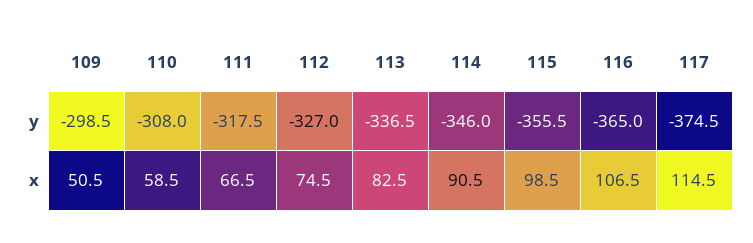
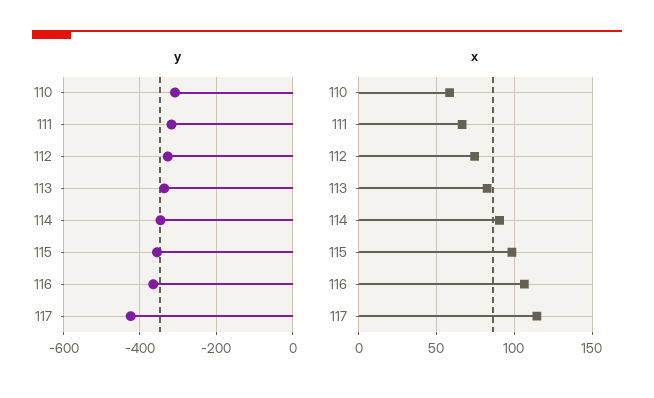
  {
    "y": {
-     "109": -298.5,
      "110": -308,
      "111": -317.5,
      "112": -327,
      "113": -336.5,
      "114": -346,
      "115": -355.5,
      "116": -365,
-     "117": -374.5
+     "117": -420
    },
    "x": {
-     "109": 50.5,
      "110": 58.5,
      "111": 66.5,
      "112": 74.5,
      "113": 82.5,
      "114": 90.5,
      "115": 98.5,
      "116": 106.5,
      "117": 114.5
    }
  }

